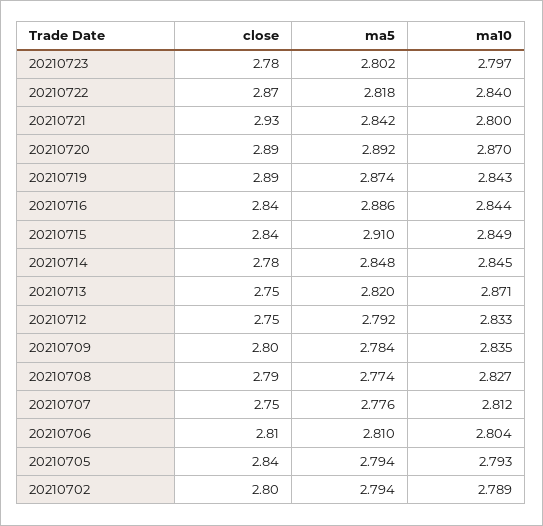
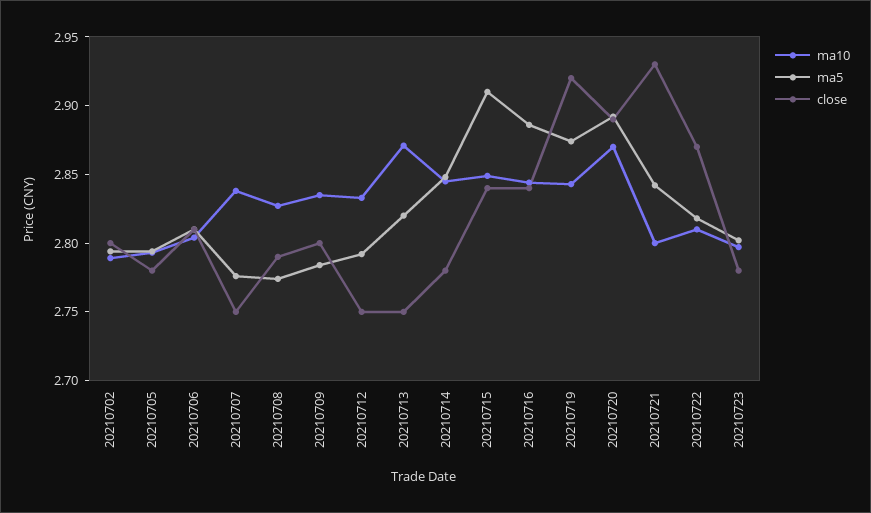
  {
    "close": {
      "20210723": 2.78,
      "20210722": 2.87,
      "20210721": 2.93,
      "20210720": 2.89,
-     "20210719": 2.89,
+     "20210719": 2.92,
      "20210716": 2.84,
      "20210715": 2.84,
      "20210714": 2.78,
      "20210713": 2.75,
      "20210712": 2.75,
      "20210709": 2.8,
      "20210708": 2.79,
      "20210707": 2.75,
      "20210706": 2.81,
-     "20210705": 2.84,
+     "20210705": 2.78,
      "20210702": 2.8
    },
    "ma5": {
      "20210723": 2.802,
      "20210722": 2.818,
      "20210721": 2.842,
      "20210720": 2.892,
      "20210719": 2.874,
      "20210716": 2.886,
      "20210715": 2.91,
      "20210714": 2.848,
      "20210713": 2.82,
      "20210712": 2.792,
      "20210709": 2.784,
      "20210708": 2.774,
      "20210707": 2.776,
      "20210706": 2.81,
      "20210705": 2.794,
      "20210702": 2.794
    },
    "ma10": {
      "20210723": 2.797,
-     "20210722": 2.84,
+     "20210722": 2.81,
      "20210721": 2.8,
      "20210720": 2.87,
      "20210719": 2.843,
      "20210716": 2.844,
      "20210715": 2.849,
      "20210714": 2.845,
      "20210713": 2.871,
      "20210712": 2.833,
      "20210709": 2.835,
      "20210708": 2.827,
-     "20210707": 2.812,
+     "20210707": 2.84,
      "20210706": 2.804,
      "20210705": 2.793,
      "20210702": 2.789
    }
  }

